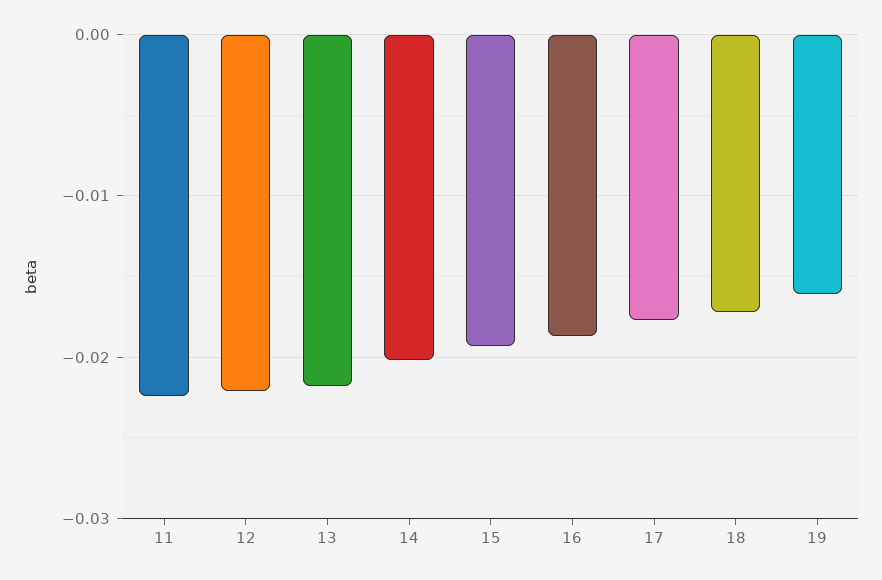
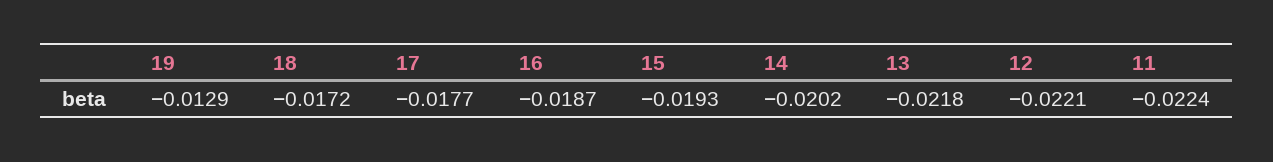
  {
    "11": -0.0224,
    "12": -0.0221,
    "13": -0.0218,
    "14": -0.0202,
    "15": -0.0193,
    "16": -0.0187,
    "17": -0.0177,
    "18": -0.0172,
-   "19": -0.016
+   "19": -0.0129
  }

